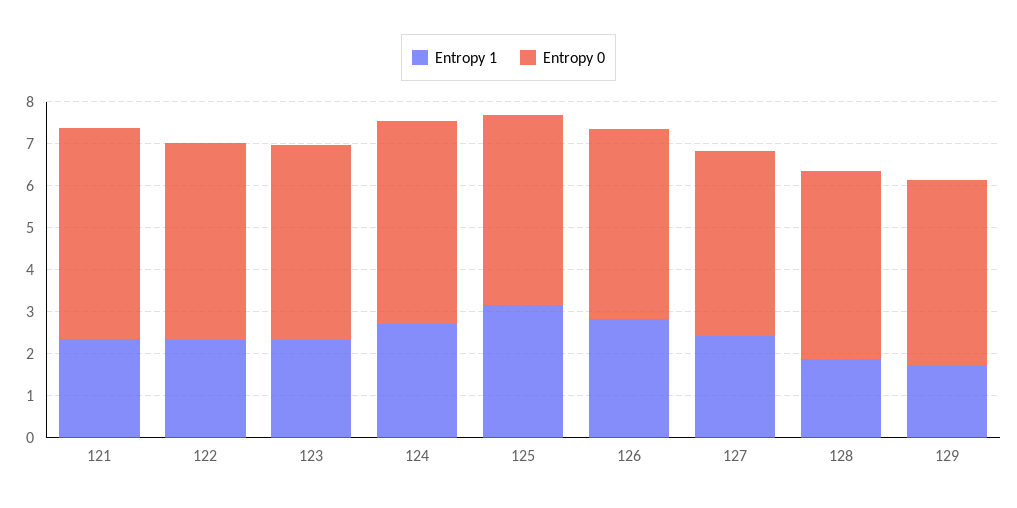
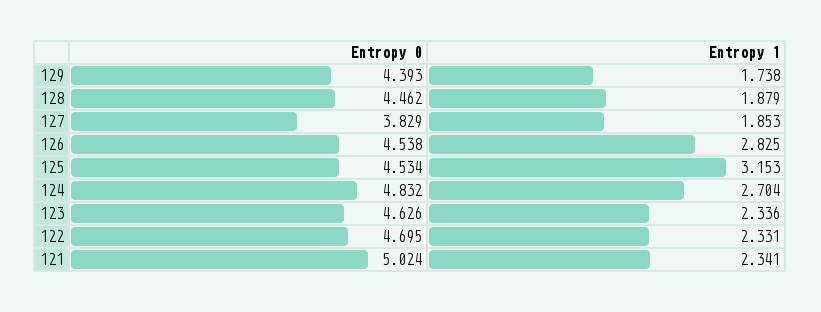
  {
    "Entropy 1": {
      "121": 2.341,
      "122": 2.331,
      "123": 2.336,
      "124": 2.704,
      "125": 3.153,
      "126": 2.825,
-     "127": 2.4,
+     "127": 1.853,
      "128": 1.879,
      "129": 1.738
    },
    "Entropy 0": {
      "121": 5.024,
      "122": 4.695,
      "123": 4.626,
      "124": 4.832,
      "125": 4.534,
      "126": 4.538,
-     "127": 4.4,
+     "127": 3.829,
      "128": 4.462,
      "129": 4.393
    }
  }

